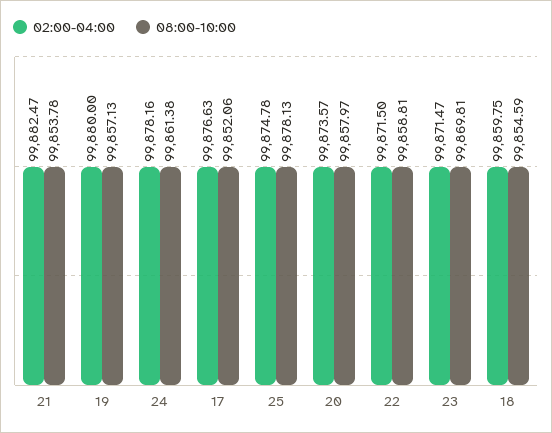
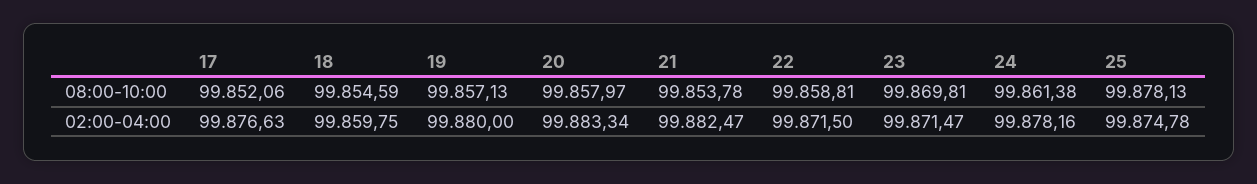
  {
    "02:00-04:00": {
      "21": 99882.47,
      "19": 99880,
      "24": 99878.16,
      "17": 99876.63,
      "25": 99874.78,
-     "20": 99873.57,
+     "20": 99883.34,
      "22": 99871.5,
      "23": 99871.47,
      "18": 99859.75
    },
    "08:00-10:00": {
      "21": 99853.78,
      "19": 99857.13,
      "24": 99861.38,
      "17": 99852.06,
      "25": 99878.13,
      "20": 99857.97,
      "22": 99858.81,
      "23": 99869.81,
      "18": 99854.59
    }
  }

